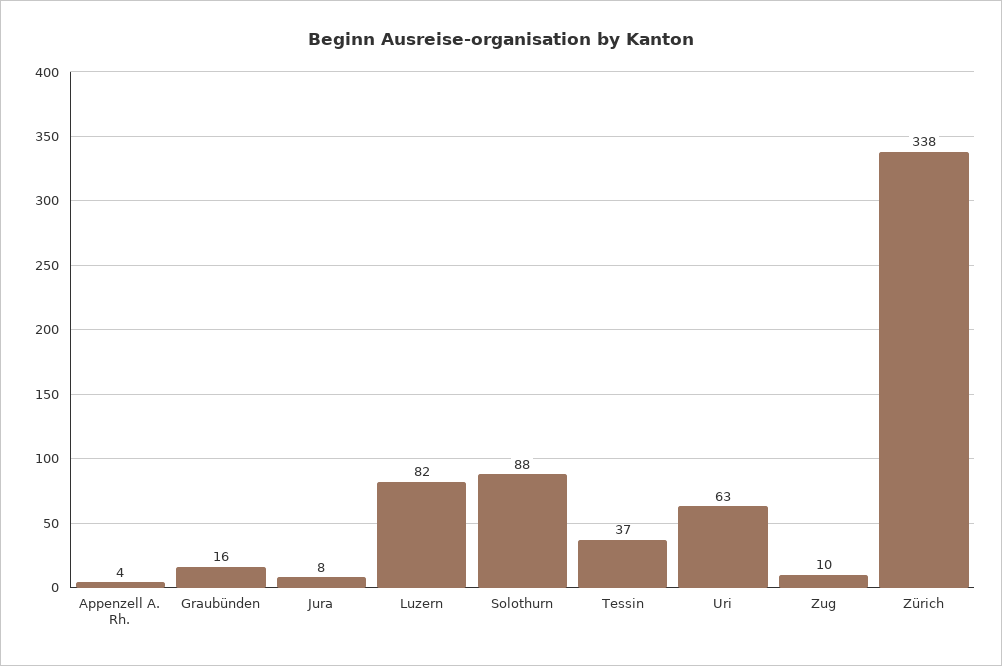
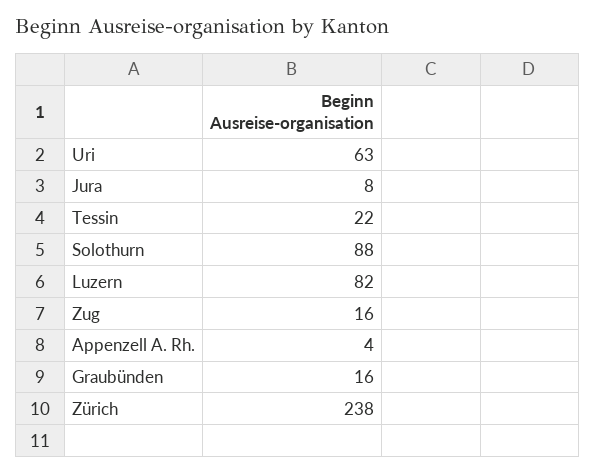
  {
    "Appenzell A. Rh.": 4,
    "Graubünden": 16,
    "Jura": 8,
    "Luzern": 82,
    "Solothurn": 88,
-   "Tessin": 37,
+   "Tessin": 22,
    "Uri": 63,
-   "Zug": 10,
+   "Zug": 16,
-   "Zürich": 338
+   "Zürich": 238
  }

